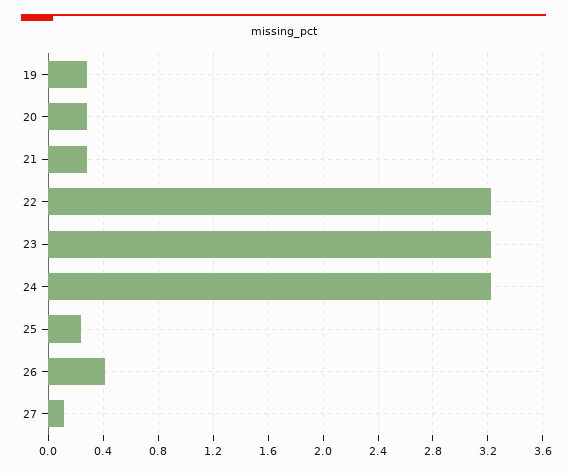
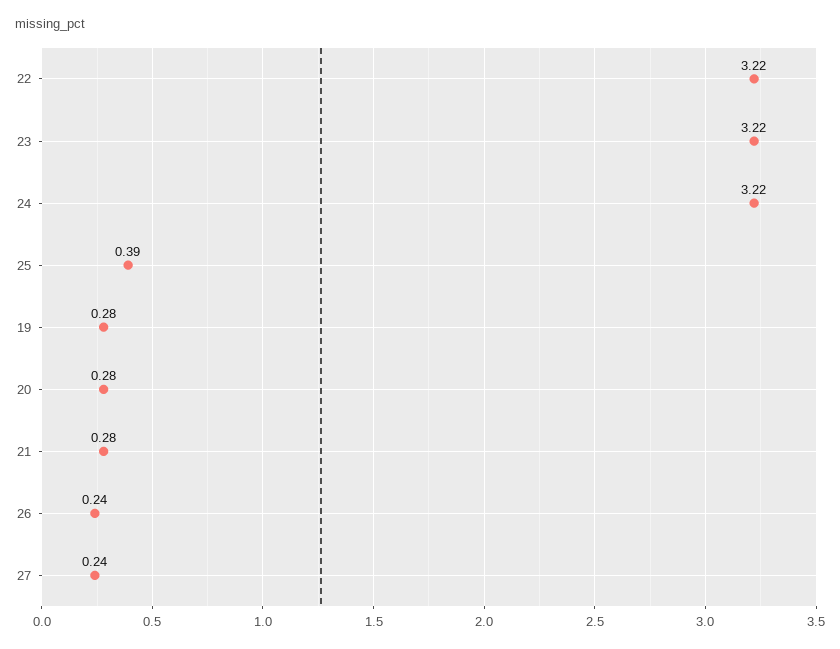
  {
    "19": 0.28,
    "20": 0.28,
    "21": 0.28,
    "22": 3.22,
    "23": 3.22,
    "24": 3.22,
-   "25": 0.25,
+   "25": 0.39,
-   "26": 0.4,
+   "26": 0.24,
-   "27": 0.1
+   "27": 0.24
  }

